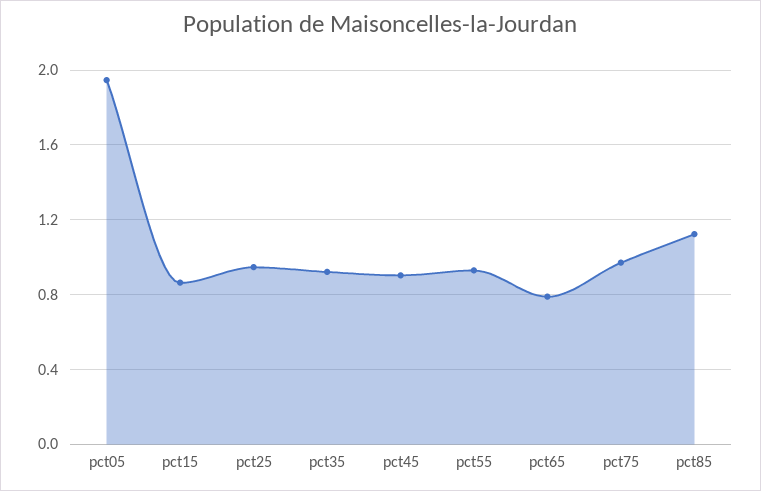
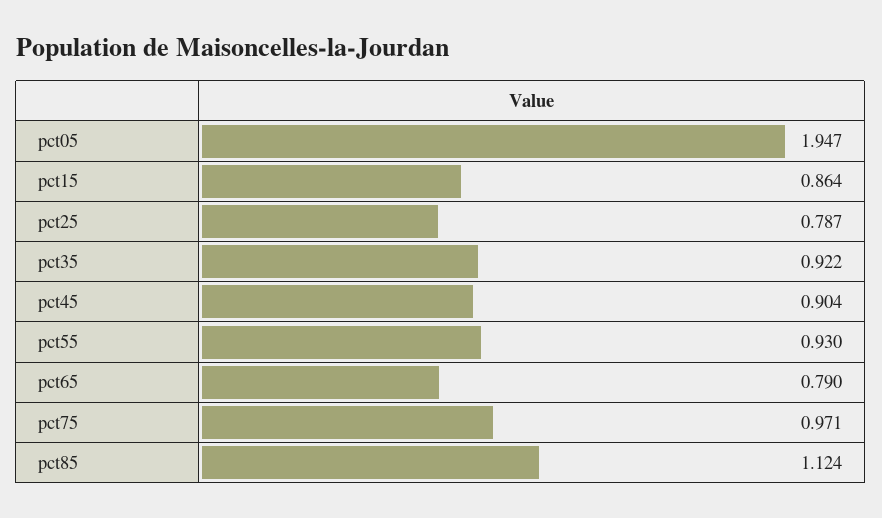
  {
    "pct05": 1.947,
    "pct15": 0.864,
-   "pct25": 0.95,
+   "pct25": 0.787,
    "pct35": 0.922,
    "pct45": 0.904,
    "pct55": 0.93,
    "pct65": 0.79,
    "pct75": 0.971,
    "pct85": 1.124
  }

